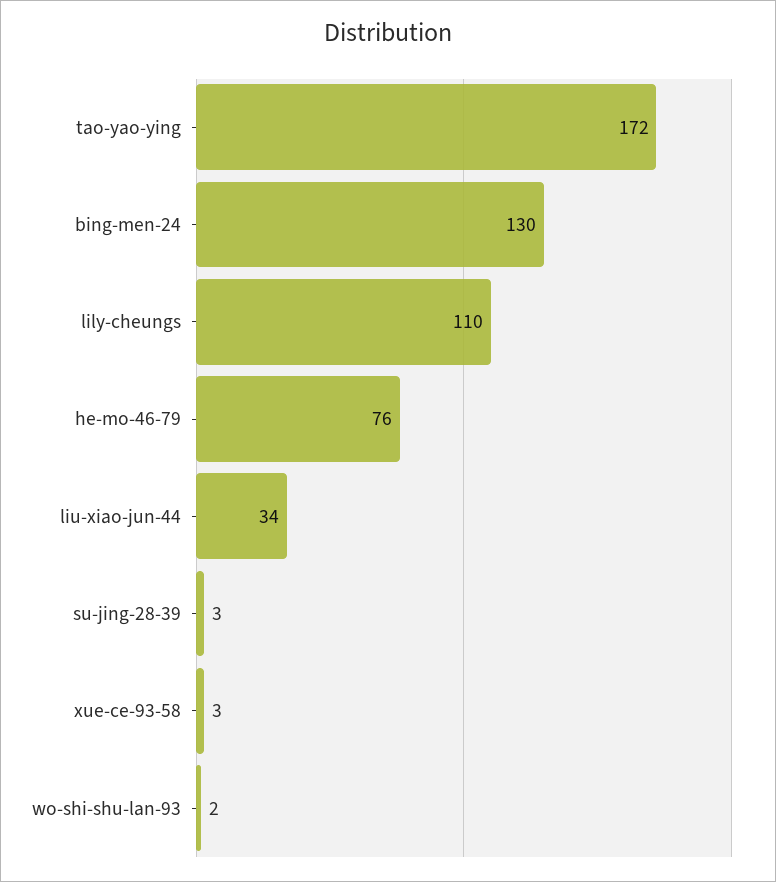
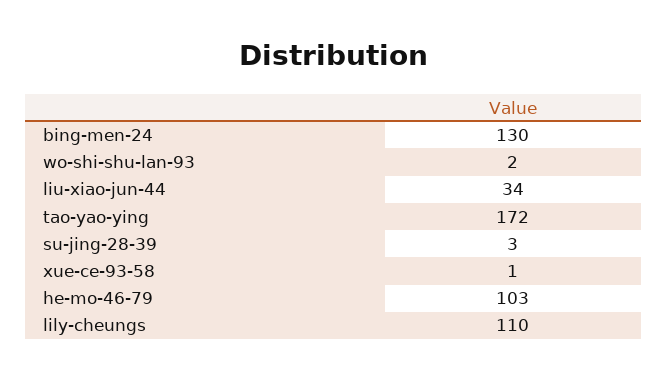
  {
    "tao-yao-ying": 172,
    "bing-men-24": 130,
    "lily-cheungs": 110,
-   "he-mo-46-79": 76,
+   "he-mo-46-79": 103,
    "liu-xiao-jun-44": 34,
    "su-jing-28-39": 3,
-   "xue-ce-93-58": 3,
+   "xue-ce-93-58": 1,
    "wo-shi-shu-lan-93": 2
  }

